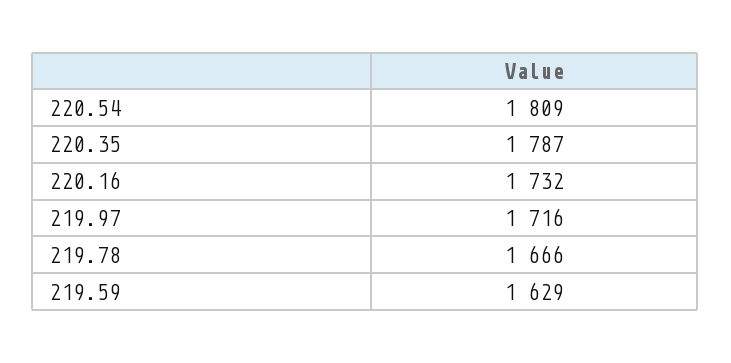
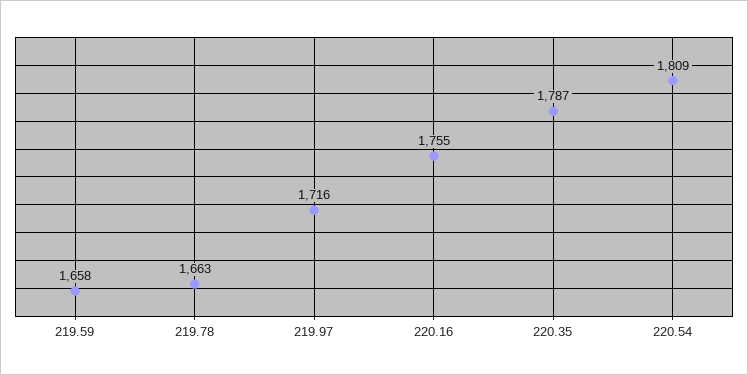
  {
    "220.54": 1809,
    "220.35": 1787,
-   "220.16": 1732,
+   "220.16": 1755,
    "219.97": 1716,
-   "219.78": 1666,
+   "219.78": 1663,
-   "219.59": 1629
+   "219.59": 1658
  }

